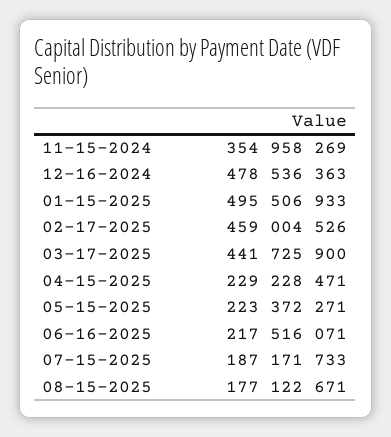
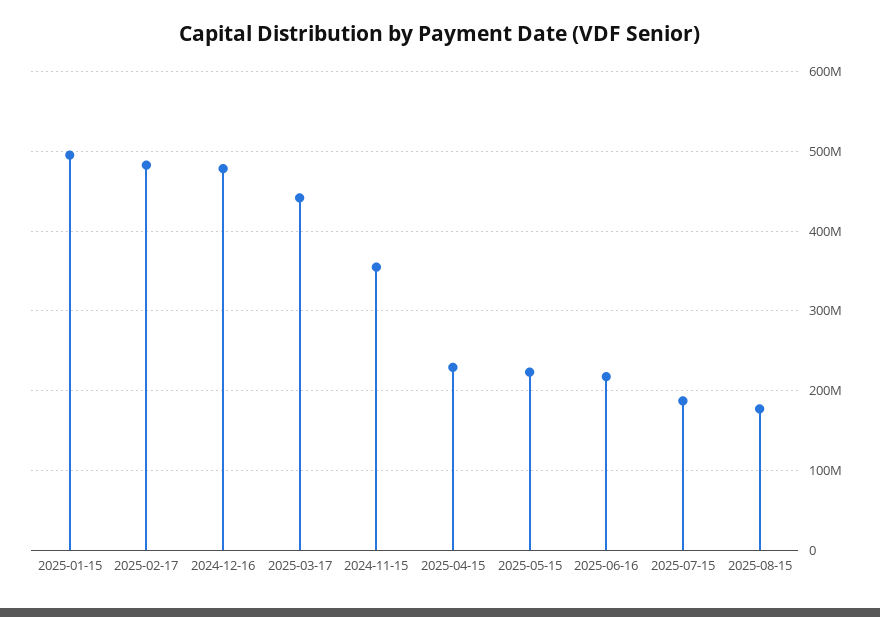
  {
    "11-15-2024": 354958269,
    "12-16-2024": 478536363,
    "01-15-2025": 495506933,
-   "02-17-2025": 459004526,
+   "02-17-2025": 480000000,
    "03-17-2025": 441725900,
    "04-15-2025": 229228471,
    "05-15-2025": 223372271,
    "06-16-2025": 217516071,
    "07-15-2025": 187171733,
    "08-15-2025": 177122671
  }

